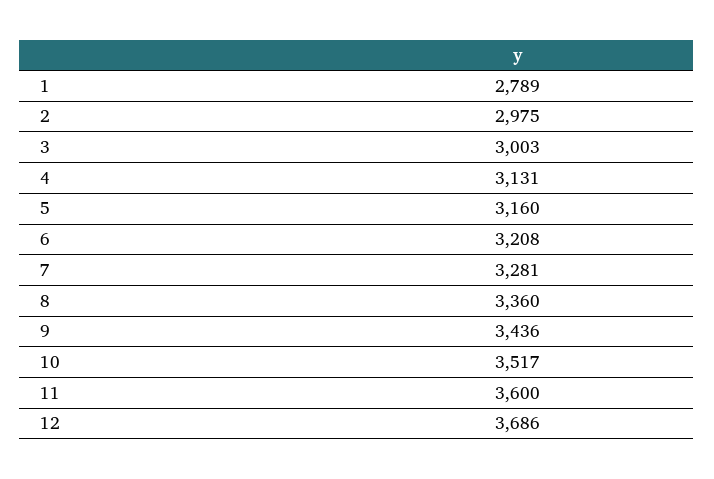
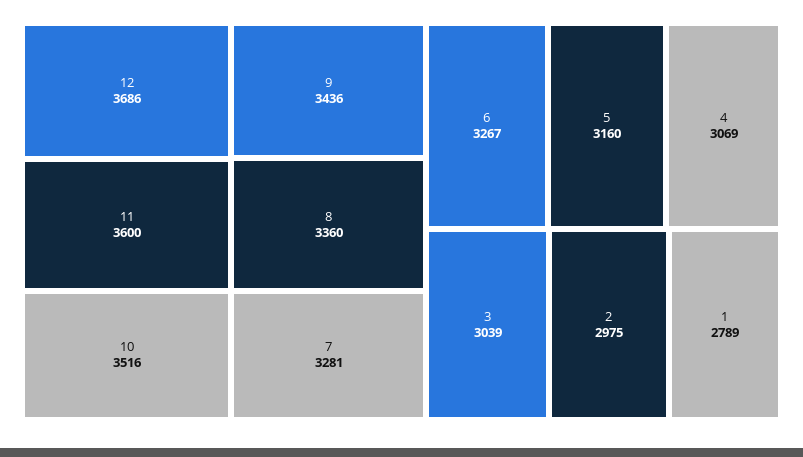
  {
    "1": 2789,
    "2": 2975,
-   "3": 3003,
+   "3": 3039,
-   "4": 3131,
+   "4": 3069,
    "5": 3160,
-   "6": 3208,
+   "6": 3267,
    "7": 3281,
    "8": 3360,
    "9": 3436,
-   "10": 3517,
+   "10": 3516,
    "11": 3600,
    "12": 3686
  }

